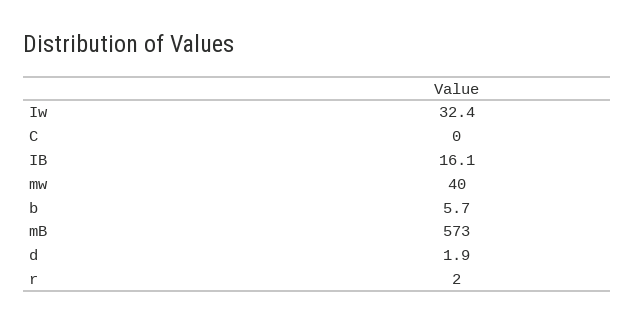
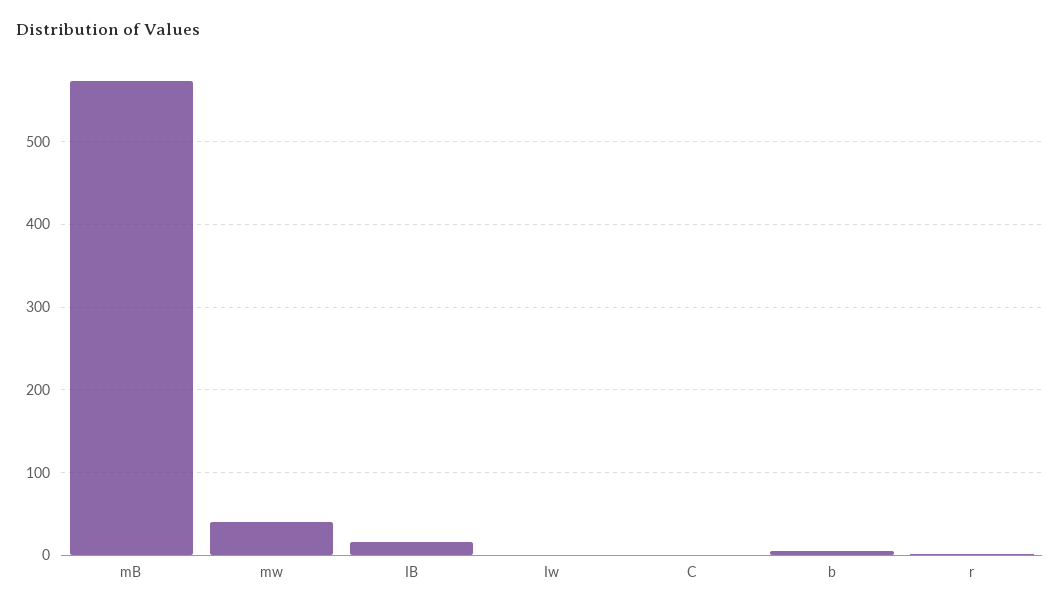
  {
-   "Iw": 32.4,
+   "Iw": 0,
    "C": 0,
    "IB": 16.1,
    "mw": 40,
    "b": 5.7,
    "mB": 573,
-   "d": 1.9,
    "r": 2
  }

